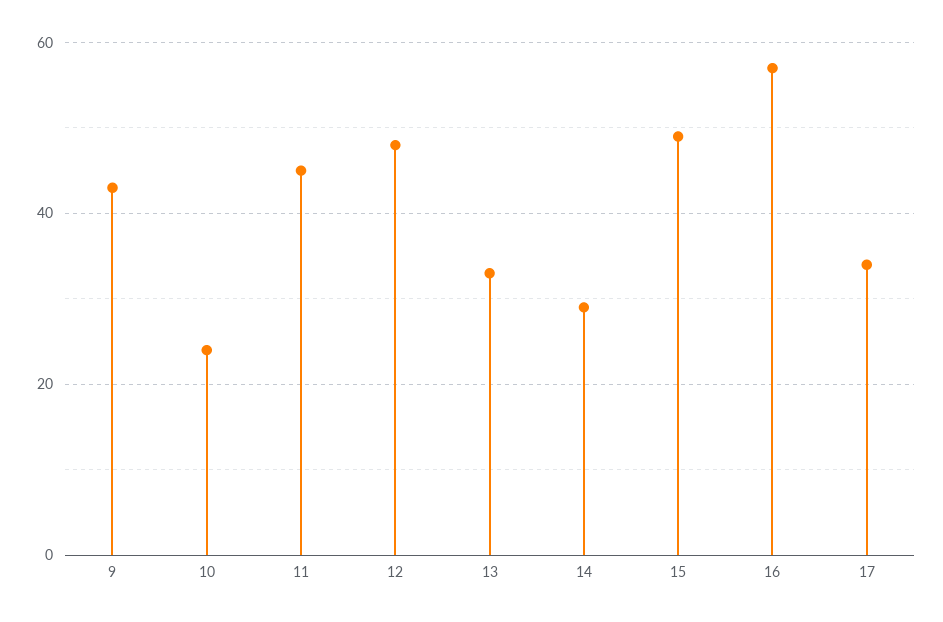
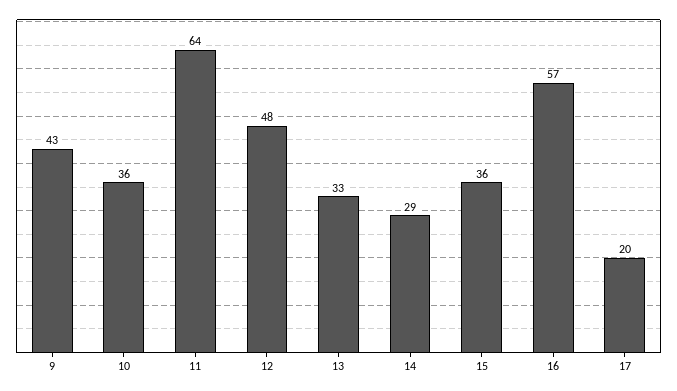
  {
    "9": 43,
-   "10": 25,
+   "10": 36,
-   "11": 45,
+   "11": 64,
    "12": 48,
    "13": 33,
    "14": 29,
-   "15": 50,
+   "15": 36,
    "16": 57,
-   "17": 35
+   "17": 20
  }

